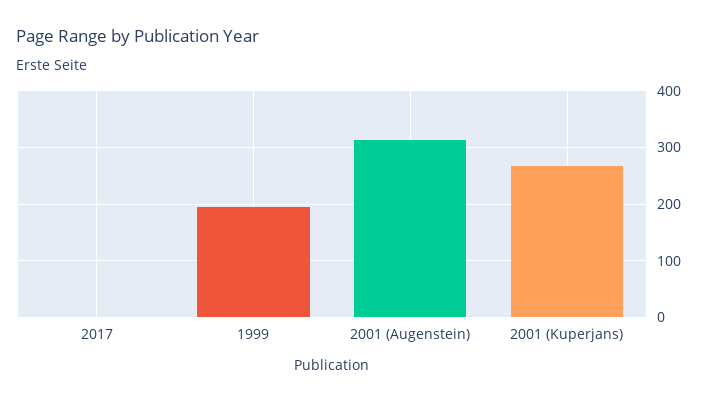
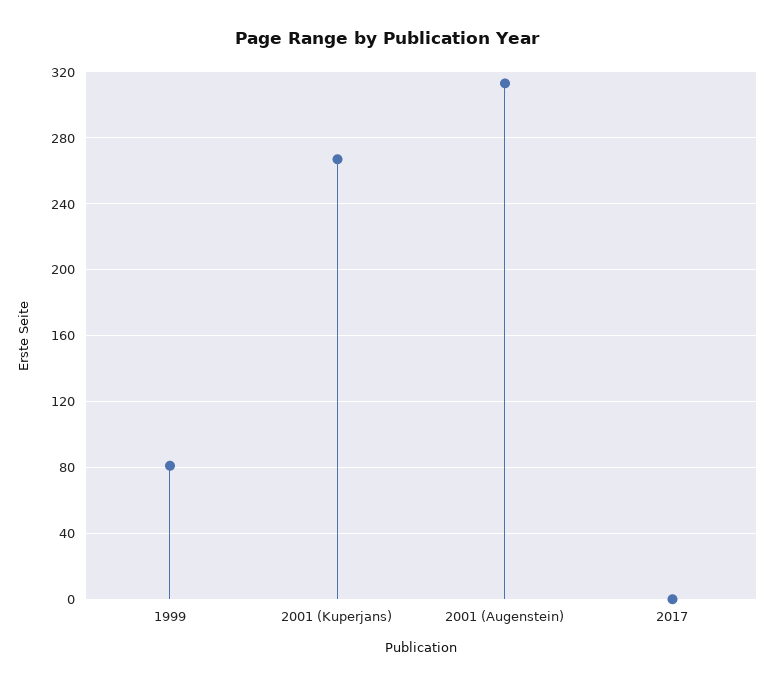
  {
    "2017": 0,
-   "1999": 200,
+   "1999": 80,
    "2001 (Augenstein)": 315,
    "2001 (Kuperjans)": 265
  }

